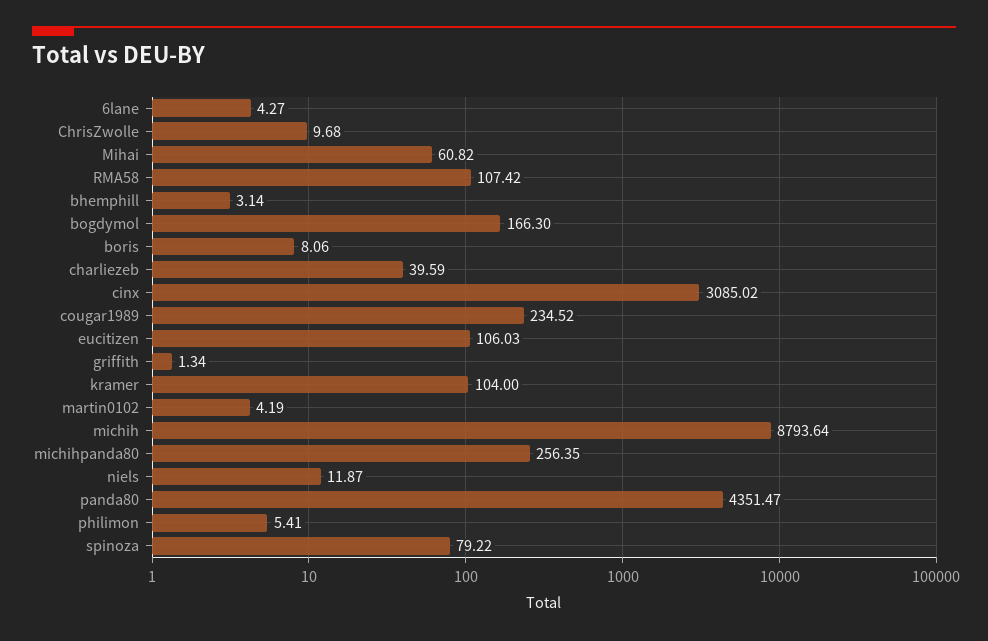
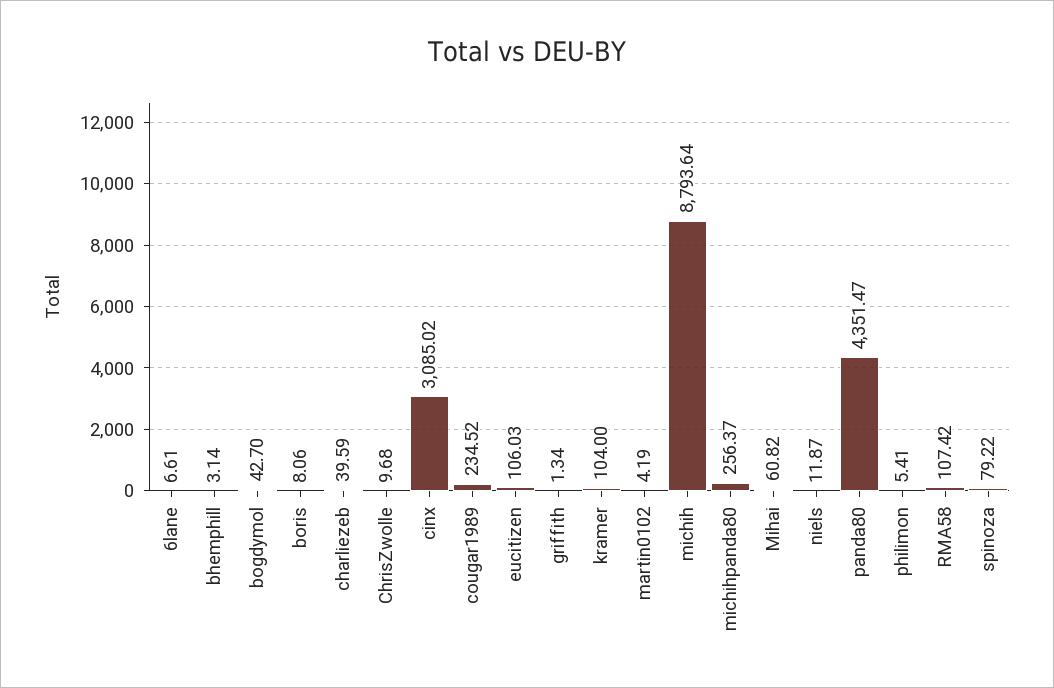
  {
-   "6lane": 4.27,
+   "6lane": 6.61,
    "ChrisZwolle": 9.68,
    "Mihai": 60.82,
    "RMA58": 107.42,
    "bhemphill": 3.14,
-   "bogdymol": 166.3,
+   "bogdymol": 42.7,
    "boris": 8.06,
    "charliezeb": 39.59,
    "cinx": 3085.02,
    "cougar1989": 234.52,
    "eucitizen": 106.03,
    "griffith": 1.34,
    "kramer": 104,
    "martin0102": 4.19,
    "michih": 8793.64,
-   "michihpanda80": 256.35,
+   "michihpanda80": 256.37,
    "niels": 11.87,
    "panda80": 4351.47,
    "philimon": 5.41,
    "spinoza": 79.22
  }

